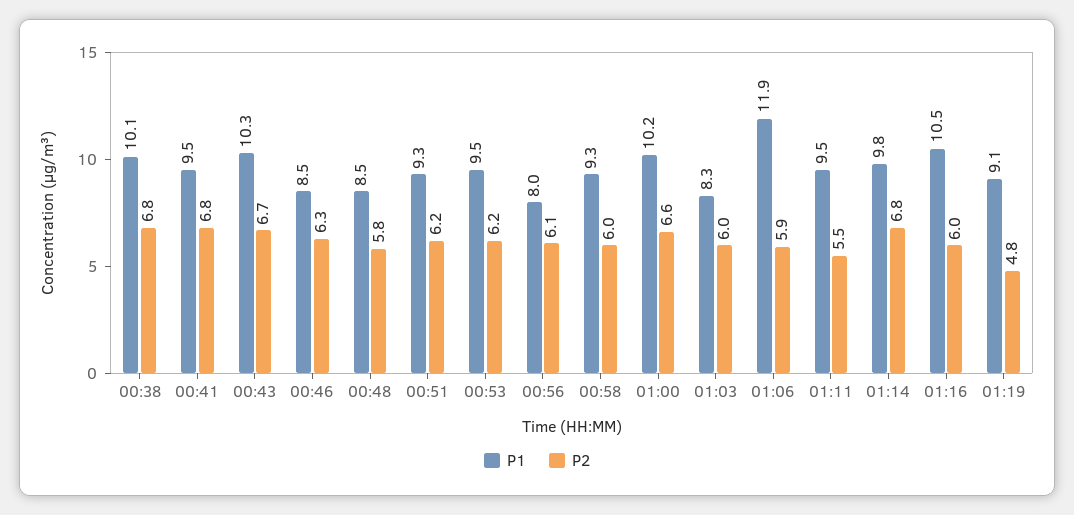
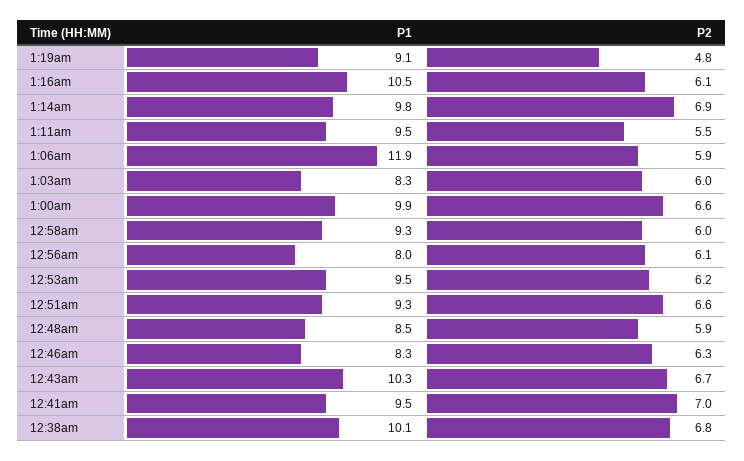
  {
    "P1": {
      "00:38": 10.1,
      "00:41": 9.5,
      "00:43": 10.3,
-     "00:46": 8.5,
+     "00:46": 8.3,
      "00:48": 8.5,
      "00:51": 9.3,
      "00:53": 9.5,
      "00:56": 8,
      "00:58": 9.3,
-     "01:00": 10.2,
+     "01:00": 9.9,
      "01:03": 8.3,
      "01:06": 11.9,
      "01:11": 9.5,
      "01:14": 9.8,
      "01:16": 10.5,
      "01:19": 9.1
    },
    "P2": {
      "00:38": 6.8,
-     "00:41": 6.8,
+     "00:41": 7,
      "00:43": 6.7,
      "00:46": 6.3,
-     "00:48": 5.8,
+     "00:48": 5.9,
-     "00:51": 6.2,
+     "00:51": 6.6,
      "00:53": 6.2,
      "00:56": 6.1,
      "00:58": 6,
      "01:00": 6.6,
      "01:03": 6,
      "01:06": 5.9,
      "01:11": 5.5,
-     "01:14": 6.8,
+     "01:14": 6.9,
-     "01:16": 6,
+     "01:16": 6.1,
      "01:19": 4.8
    }
  }

